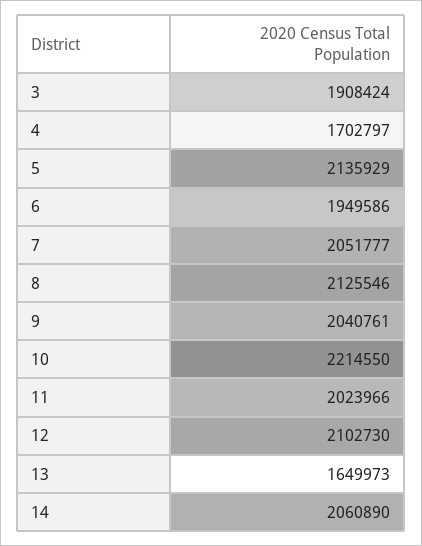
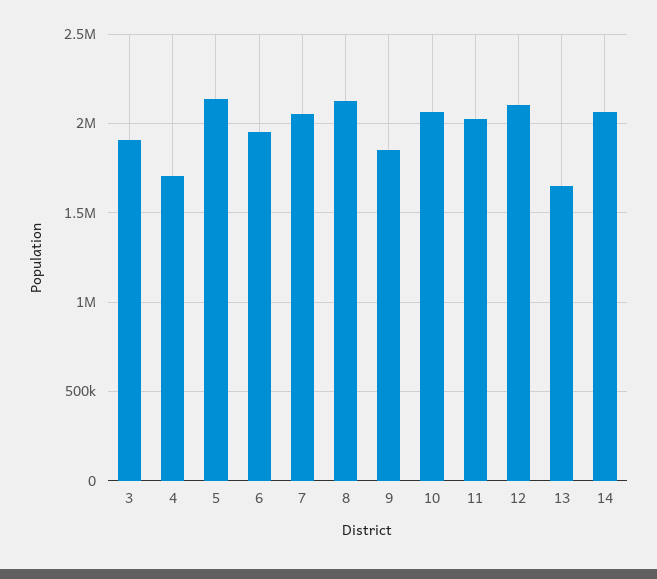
  {
    "3": 1908424,
    "4": 1702797,
    "5": 2135929,
    "6": 1949586,
    "7": 2051777,
    "8": 2125546,
-   "9": 2040761,
+   "9": 1850000,
-   "10": 2214550,
+   "10": 2050000,
    "11": 2023966,
    "12": 2102730,
    "13": 1649973,
    "14": 2060890
  }

